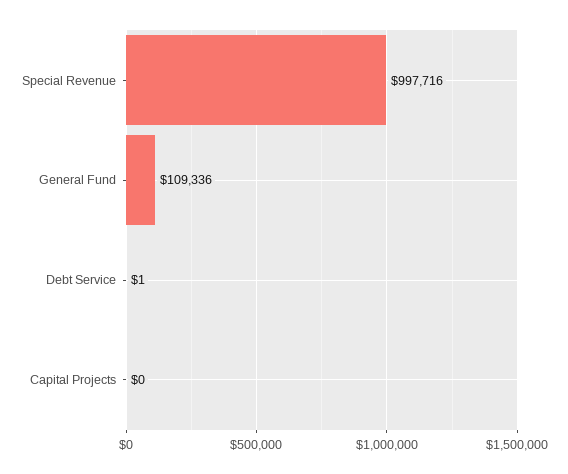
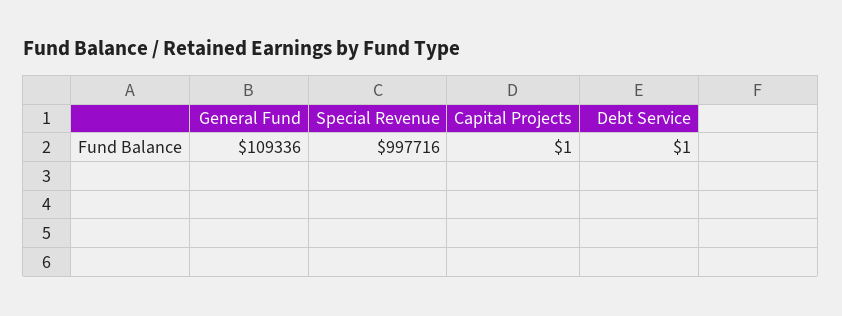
  {
    "Special Revenue": 997716,
    "General Fund": 109336,
    "Debt Service": 1,
-   "Capital Projects": 0
+   "Capital Projects": 1
  }

